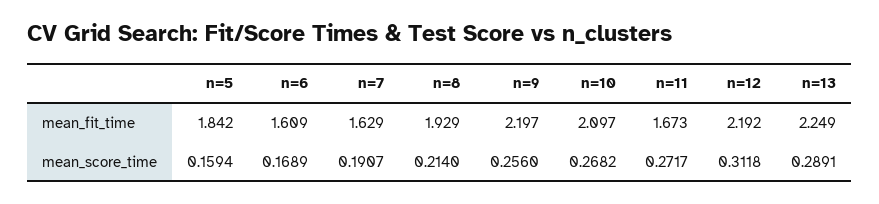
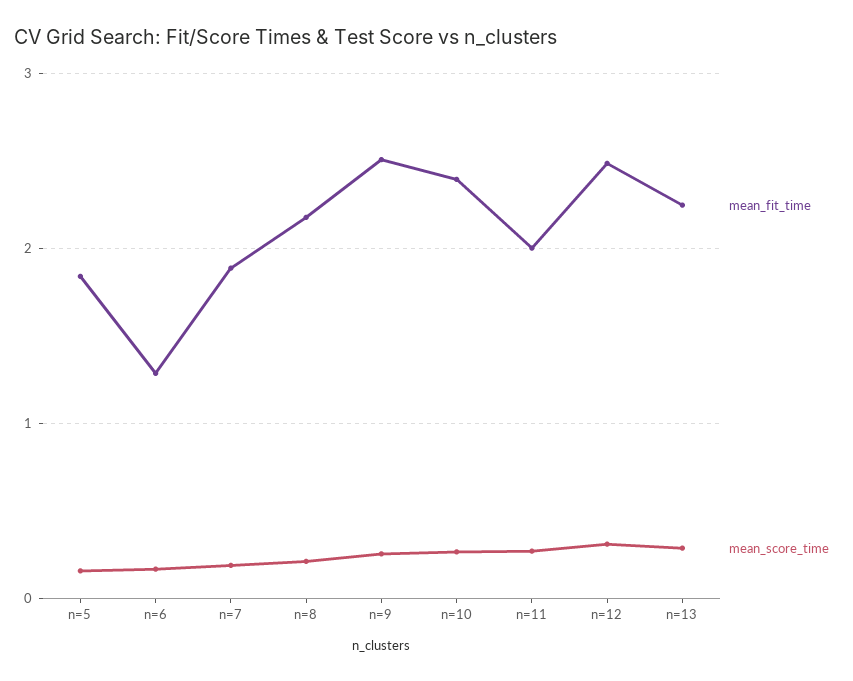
  {
    "mean_fit_time": {
      "n=5": 1.842,
-     "n=6": 1.609,
+     "n=6": 1.3,
-     "n=7": 1.629,
+     "n=7": 1.9,
-     "n=8": 1.929,
+     "n=8": 2.2,
-     "n=9": 2.197,
+     "n=9": 2.5,
-     "n=10": 2.097,
+     "n=10": 2.4,
-     "n=11": 1.673,
+     "n=11": 2,
-     "n=12": 2.192,
+     "n=12": 2.5,
      "n=13": 2.249
    },
    "mean_score_time": {
      "n=5": 0.1594,
      "n=6": 0.1689,
      "n=7": 0.1907,
      "n=8": 0.214,
      "n=9": 0.256,
      "n=10": 0.2682,
      "n=11": 0.2717,
      "n=12": 0.3118,
      "n=13": 0.2891
    }
  }

